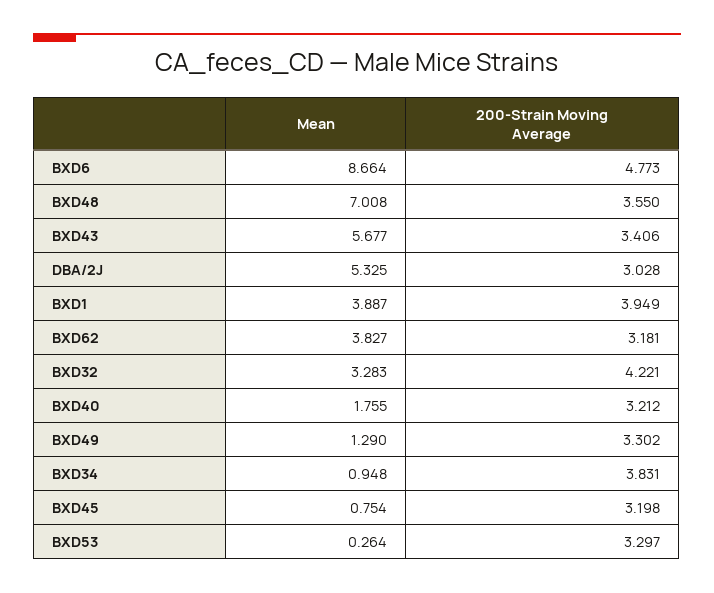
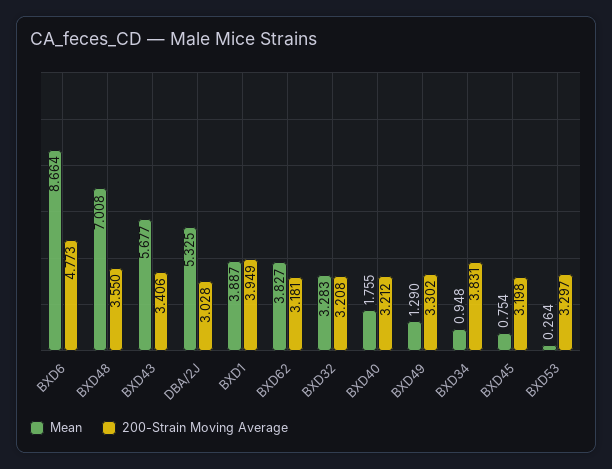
  {
    "Mean": {
      "BXD6": 8.664,
      "BXD48": 7.008,
      "BXD43": 5.677,
      "DBA/2J": 5.325,
      "BXD1": 3.887,
      "BXD62": 3.827,
      "BXD32": 3.283,
      "BXD40": 1.755,
      "BXD49": 1.29,
      "BXD34": 0.948,
      "BXD45": 0.754,
      "BXD53": 0.264
    },
    "200-Strain Moving Average": {
      "BXD6": 4.773,
      "BXD48": 3.55,
      "BXD43": 3.406,
      "DBA/2J": 3.028,
      "BXD1": 3.949,
      "BXD62": 3.181,
-     "BXD32": 4.221,
+     "BXD32": 3.208,
      "BXD40": 3.212,
      "BXD49": 3.302,
      "BXD34": 3.831,
      "BXD45": 3.198,
      "BXD53": 3.297
    }
  }

